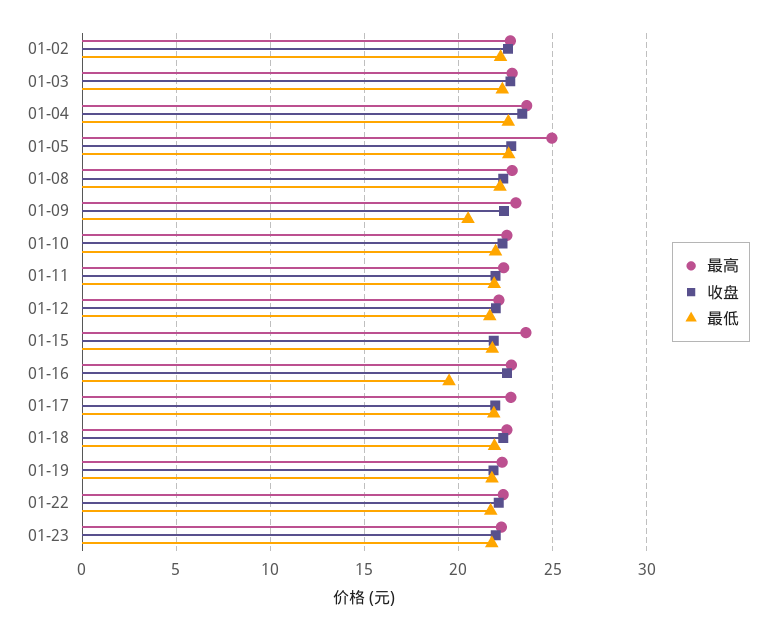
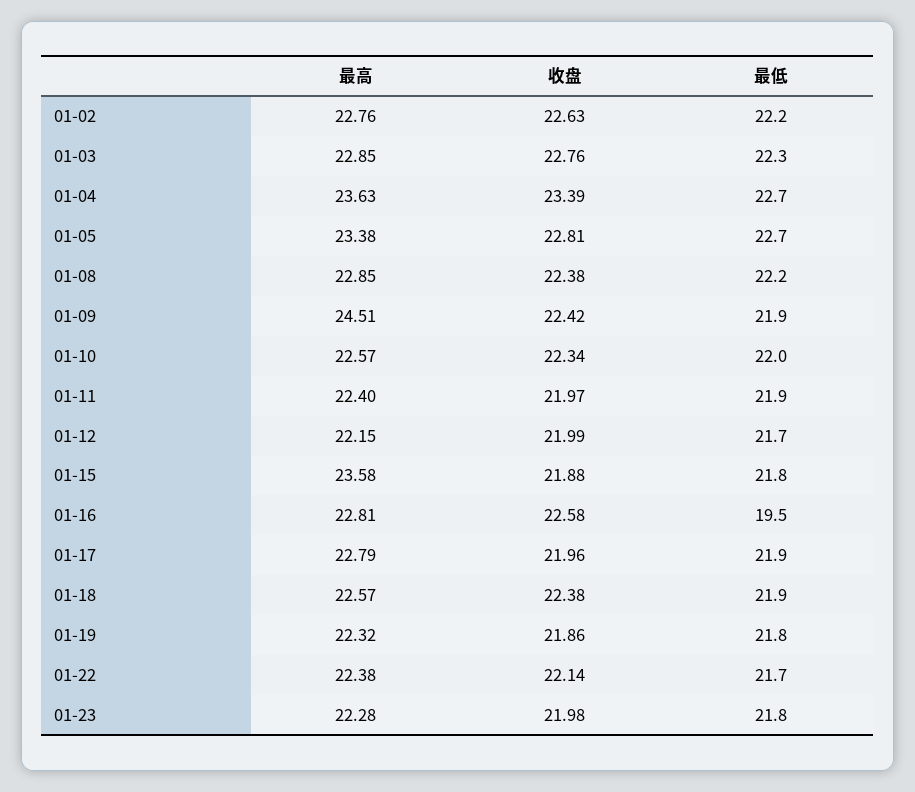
  {
    "最高": {
      "01-02": 22.76,
      "01-03": 22.85,
      "01-04": 23.63,
-     "01-05": 25,
+     "01-05": 23.38,
      "01-08": 22.85,
-     "01-09": 23,
+     "01-09": 24.51,
      "01-10": 22.57,
      "01-11": 22.4,
      "01-12": 22.15,
      "01-15": 23.58,
      "01-16": 22.81,
      "01-17": 22.79,
      "01-18": 22.57,
      "01-19": 22.32,
      "01-22": 22.38,
      "01-23": 22.28
    },
    "收盘": {
      "01-02": 22.63,
      "01-03": 22.76,
      "01-04": 23.39,
      "01-05": 22.81,
      "01-08": 22.38,
      "01-09": 22.42,
      "01-10": 22.34,
      "01-11": 21.97,
      "01-12": 21.99,
      "01-15": 21.88,
      "01-16": 22.58,
      "01-17": 21.96,
      "01-18": 22.38,
      "01-19": 21.86,
      "01-22": 22.14,
      "01-23": 21.98
    },
    "最低": {
      "01-02": 22.2,
      "01-03": 22.3,
      "01-04": 22.7,
      "01-05": 22.7,
      "01-08": 22.2,
-     "01-09": 20.5,
+     "01-09": 21.9,
      "01-10": 22,
      "01-11": 21.9,
      "01-12": 21.7,
      "01-15": 21.8,
      "01-16": 19.5,
      "01-17": 21.9,
      "01-18": 21.9,
      "01-19": 21.8,
      "01-22": 21.7,
      "01-23": 21.8
    }
  }

